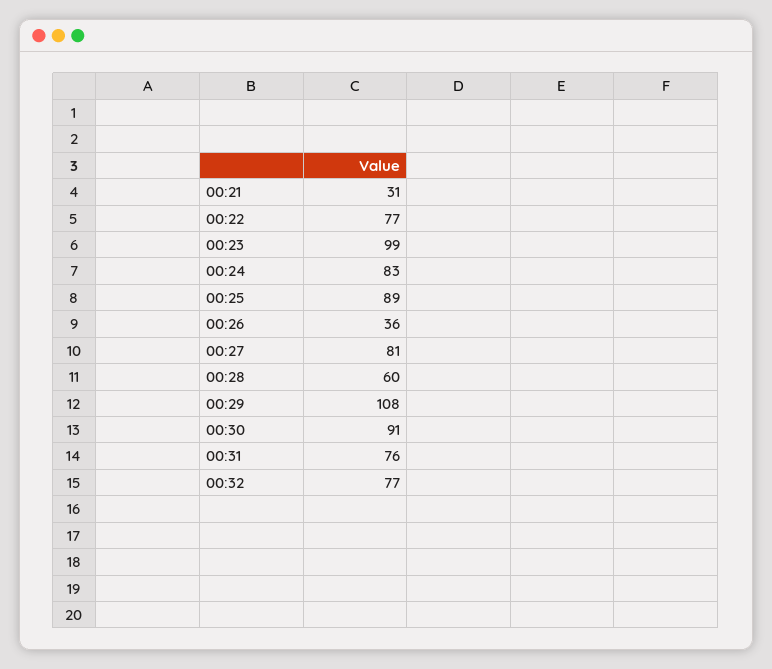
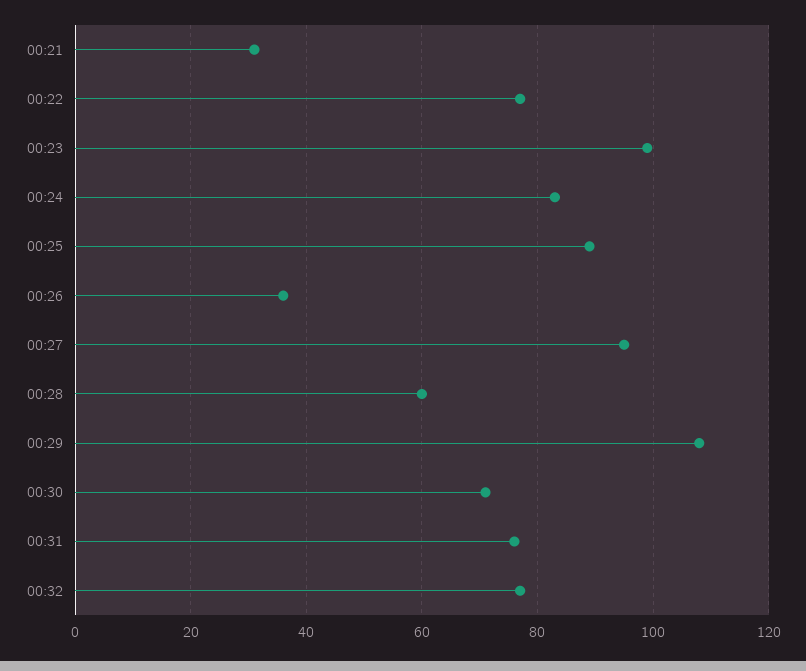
  {
    "00:21": 31,
    "00:22": 77,
    "00:23": 99,
    "00:24": 83,
    "00:25": 89,
    "00:26": 36,
-   "00:27": 81,
+   "00:27": 95,
    "00:28": 60,
    "00:29": 108,
-   "00:30": 91,
+   "00:30": 70,
    "00:31": 76,
    "00:32": 77
  }

